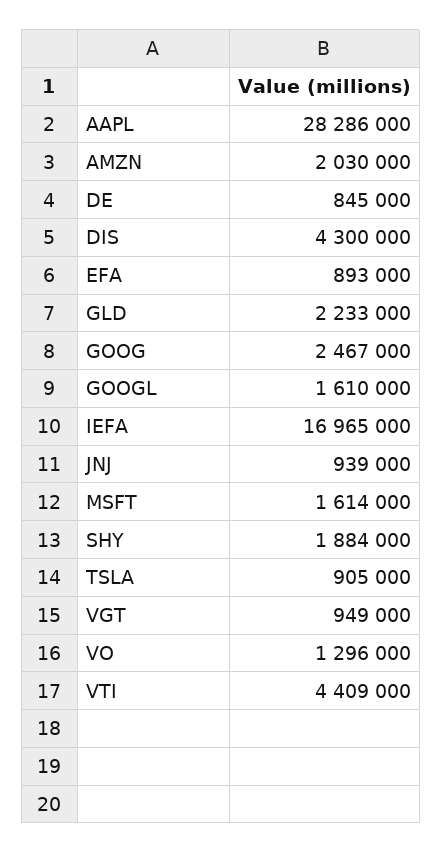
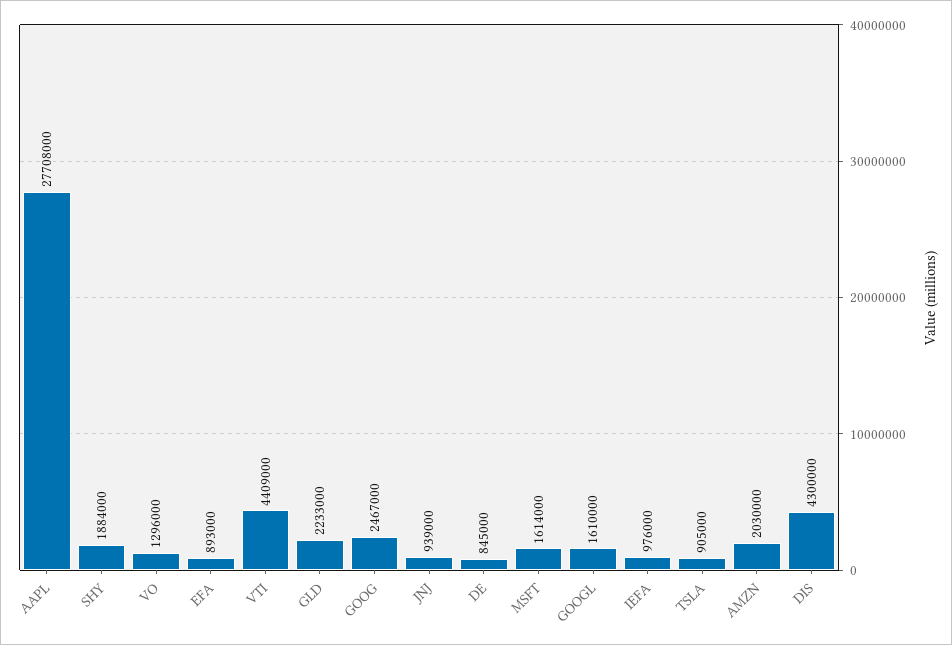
  {
-   "AAPL": 28286000,
+   "AAPL": 27708000,
    "AMZN": 2030000,
    "DE": 845000,
    "DIS": 4300000,
    "EFA": 893000,
    "GLD": 2233000,
    "GOOG": 2467000,
    "GOOGL": 1610000,
-   "IEFA": 16965000,
+   "IEFA": 976000,
    "JNJ": 939000,
    "MSFT": 1614000,
    "SHY": 1884000,
    "TSLA": 905000,
-   "VGT": 949000,
    "VO": 1296000,
    "VTI": 4409000
  }

